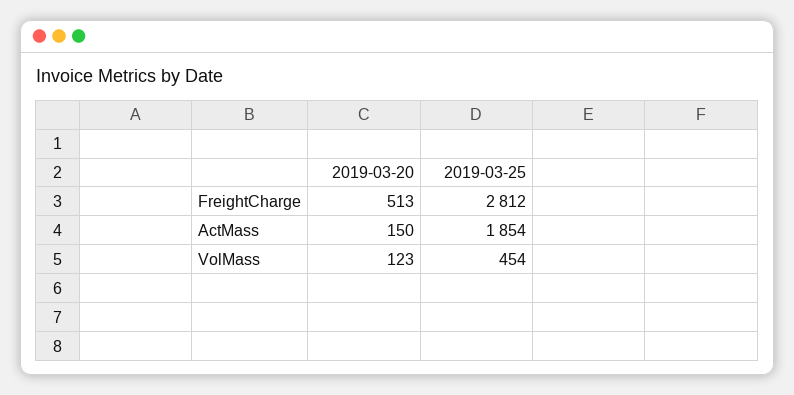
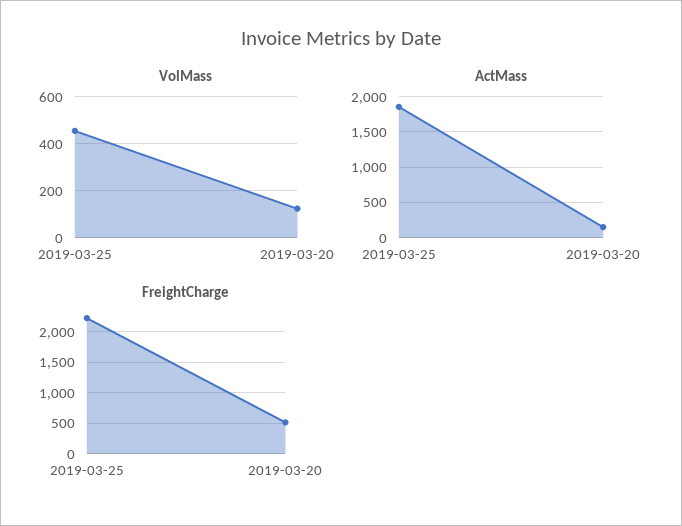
  {
    "FreightCharge": {
      "2019-03-20": 513,
-     "2019-03-25": 2812
+     "2019-03-25": 2200
    },
    "ActMass": {
      "2019-03-20": 150,
      "2019-03-25": 1854
    },
    "VolMass": {
      "2019-03-20": 123,
      "2019-03-25": 454
    }
  }

